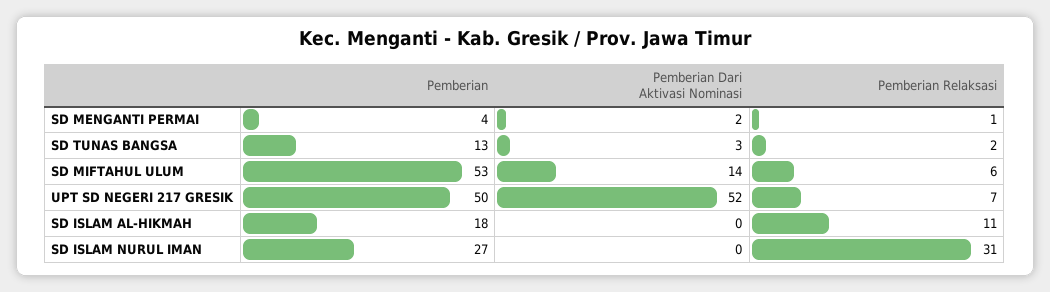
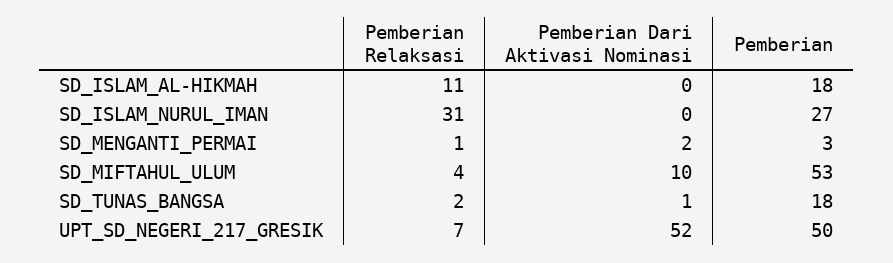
  {
    "Pemberian": {
-     "SD MENGANTI PERMAI": 4,
+     "SD MENGANTI PERMAI": 3,
-     "SD TUNAS BANGSA": 13,
+     "SD TUNAS BANGSA": 18,
      "SD MIFTAHUL ULUM": 53,
      "UPT SD NEGERI 217 GRESIK": 50,
      "SD ISLAM AL-HIKMAH": 18,
      "SD ISLAM NURUL IMAN": 27
    },
    "Pemberian Dari Aktivasi Nominasi": {
      "SD MENGANTI PERMAI": 2,
-     "SD TUNAS BANGSA": 3,
+     "SD TUNAS BANGSA": 1,
-     "SD MIFTAHUL ULUM": 14,
+     "SD MIFTAHUL ULUM": 10,
      "UPT SD NEGERI 217 GRESIK": 52,
      "SD ISLAM AL-HIKMAH": 0,
      "SD ISLAM NURUL IMAN": 0
    },
    "Pemberian Relaksasi": {
      "SD MENGANTI PERMAI": 1,
      "SD TUNAS BANGSA": 2,
-     "SD MIFTAHUL ULUM": 6,
+     "SD MIFTAHUL ULUM": 4,
      "UPT SD NEGERI 217 GRESIK": 7,
      "SD ISLAM AL-HIKMAH": 11,
      "SD ISLAM NURUL IMAN": 31
    }
  }

